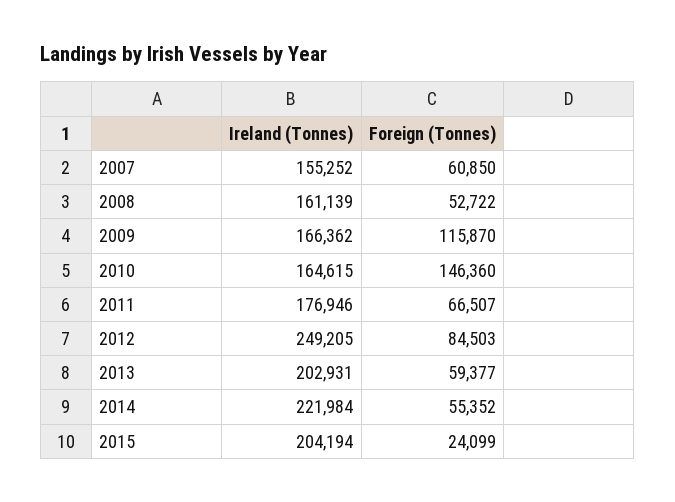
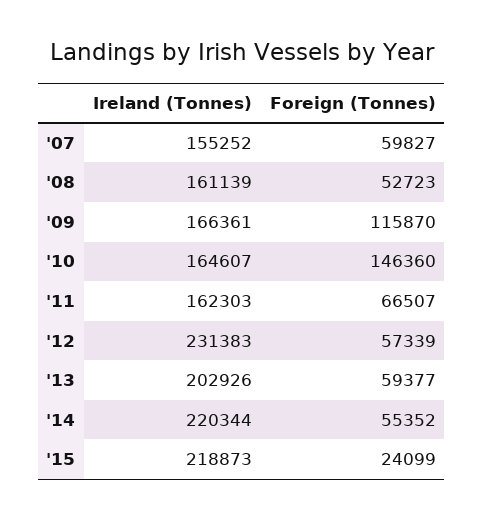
  {
    "Ireland (Tonnes)": {
      "2007": 155252,
      "2008": 161139,
-     "2009": 166362,
+     "2009": 166361,
-     "2010": 164615,
+     "2010": 164607,
-     "2011": 176946,
+     "2011": 162303,
-     "2012": 249205,
+     "2012": 231383,
-     "2013": 202931,
+     "2013": 202926,
-     "2014": 221984,
+     "2014": 220344,
-     "2015": 204194
+     "2015": 218873
    },
    "Foreign (Tonnes)": {
-     "2007": 60850,
+     "2007": 59827,
-     "2008": 52722,
+     "2008": 52723,
      "2009": 115870,
      "2010": 146360,
      "2011": 66507,
-     "2012": 84503,
+     "2012": 57339,
      "2013": 59377,
      "2014": 55352,
      "2015": 24099
    }
  }

